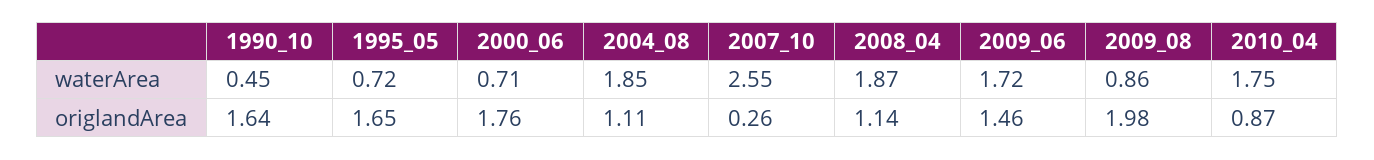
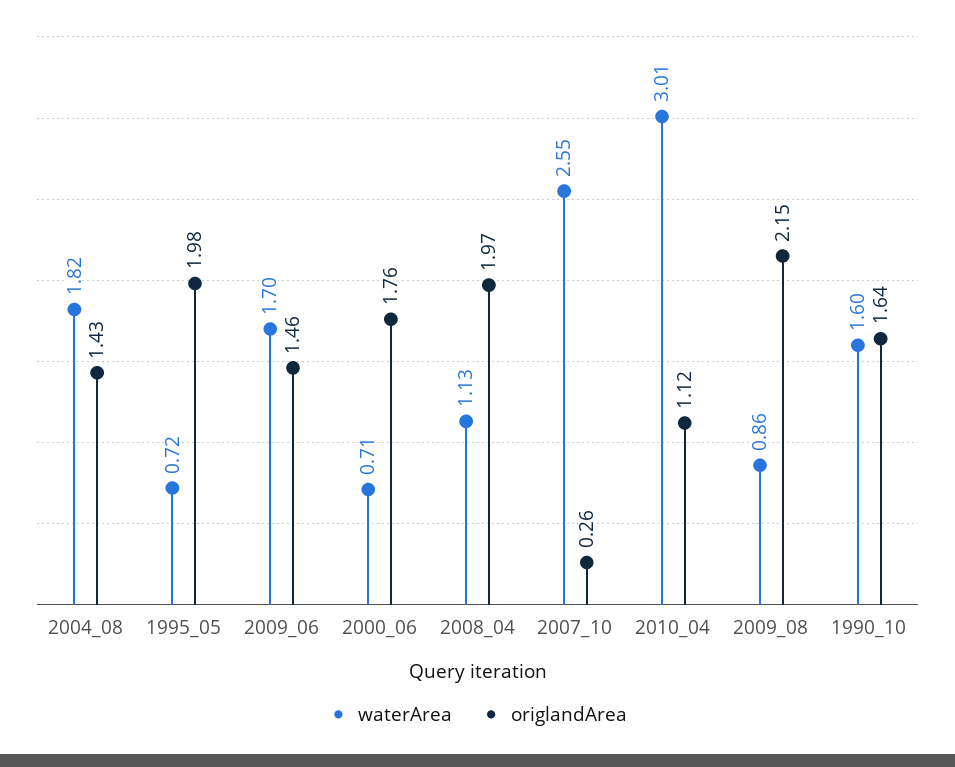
  {
    "waterArea": {
-     "1990_10": 0.45,
+     "1990_10": 1.6,
      "1995_05": 0.72,
      "2000_06": 0.71,
-     "2004_08": 1.85,
+     "2004_08": 1.82,
      "2007_10": 2.55,
-     "2008_04": 1.87,
+     "2008_04": 1.13,
-     "2009_06": 1.72,
+     "2009_06": 1.7,
      "2009_08": 0.86,
-     "2010_04": 1.75
+     "2010_04": 3.01
    },
    "origlandArea": {
      "1990_10": 1.64,
-     "1995_05": 1.65,
+     "1995_05": 1.98,
      "2000_06": 1.76,
-     "2004_08": 1.11,
+     "2004_08": 1.43,
      "2007_10": 0.26,
-     "2008_04": 1.14,
+     "2008_04": 1.97,
      "2009_06": 1.46,
-     "2009_08": 1.98,
+     "2009_08": 2.15,
-     "2010_04": 0.87
+     "2010_04": 1.12
    }
  }

